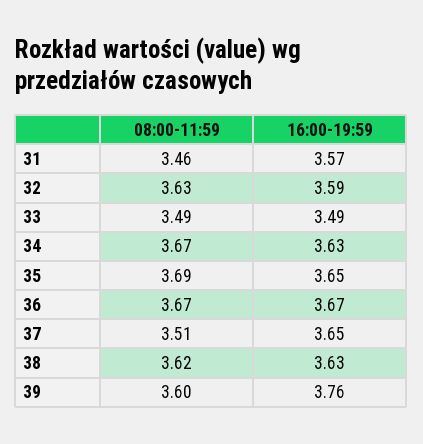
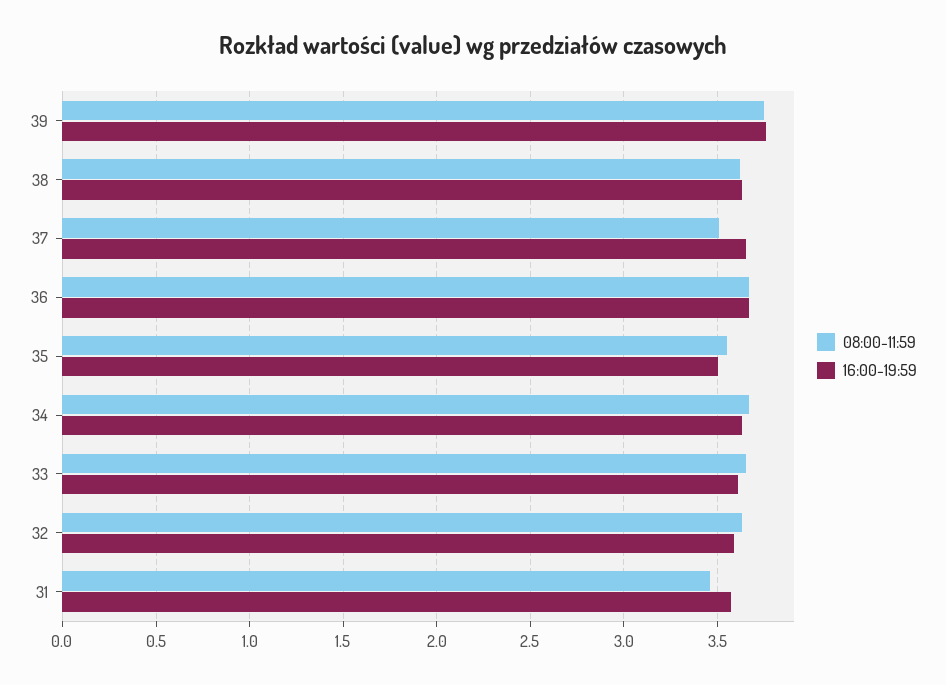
  {
    "08:00-11:59": {
      "31": 3.46,
      "32": 3.63,
-     "33": 3.49,
+     "33": 3.65,
      "34": 3.67,
-     "35": 3.69,
+     "35": 3.55,
      "36": 3.67,
      "37": 3.51,
      "38": 3.62,
-     "39": 3.6
+     "39": 3.75
    },
    "16:00-19:59": {
      "31": 3.57,
      "32": 3.59,
-     "33": 3.49,
+     "33": 3.6,
      "34": 3.63,
-     "35": 3.65,
+     "35": 3.5,
      "36": 3.67,
      "37": 3.65,
      "38": 3.63,
      "39": 3.76
    }
  }

